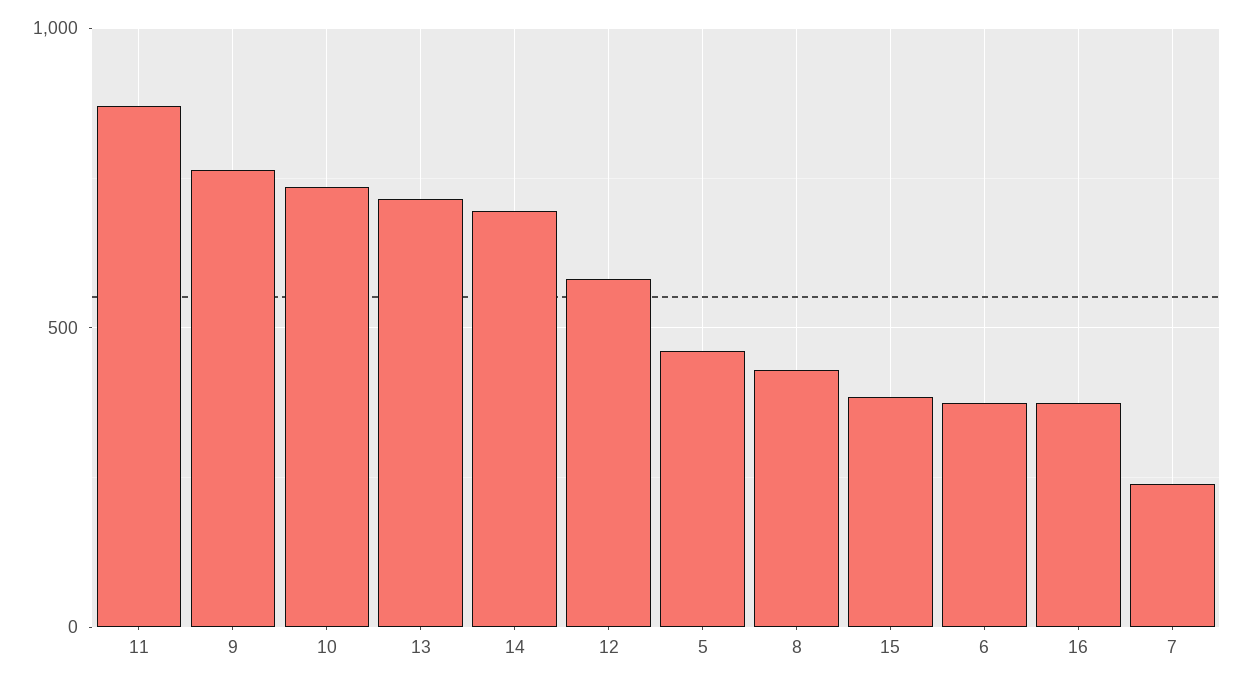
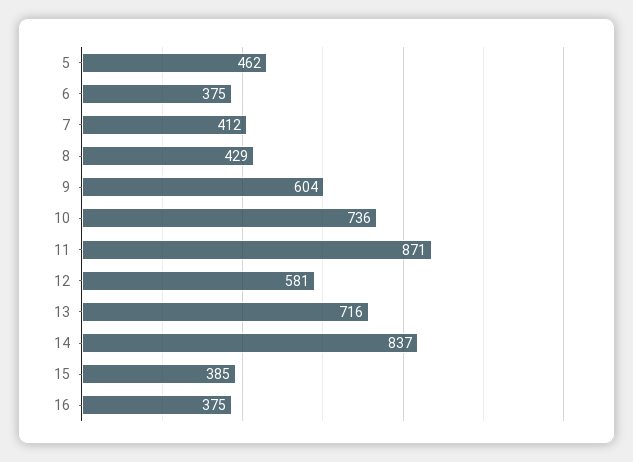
  {
    "11": 871,
-   "9": 750,
+   "9": 604,
    "10": 736,
    "13": 716,
-   "14": 700,
+   "14": 837,
    "12": 581,
    "5": 462,
    "8": 429,
    "15": 385,
    "6": 375,
    "16": 375,
-   "7": 250
+   "7": 412
  }

